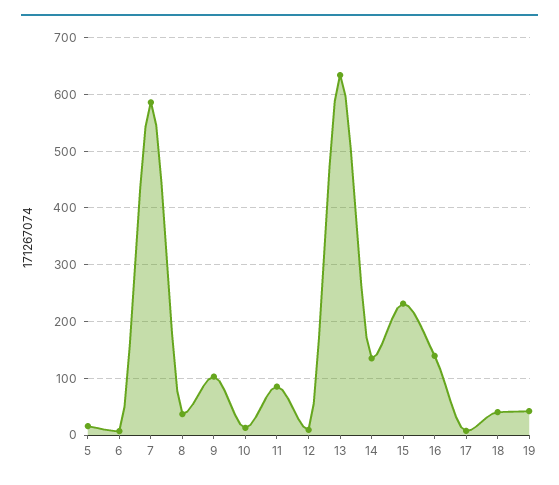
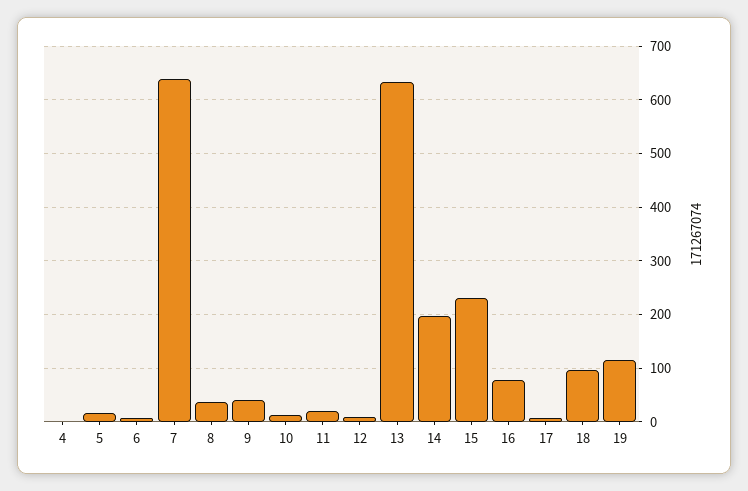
  {
    "5": 20,
    "6": 0,
-   "7": 580,
+   "7": 640,
    "8": 40,
-   "9": 100,
+   "9": 40,
    "10": 20,
-   "11": 80,
+   "11": 20,
    "12": 0,
    "13": 640,
-   "14": 140,
+   "14": 200,
    "15": 240,
-   "16": 140,
+   "16": 80,
    "17": 0,
-   "18": 40,
+   "18": 100,
-   "19": 40
+   "19": 120,
+   "4": 0
  }

